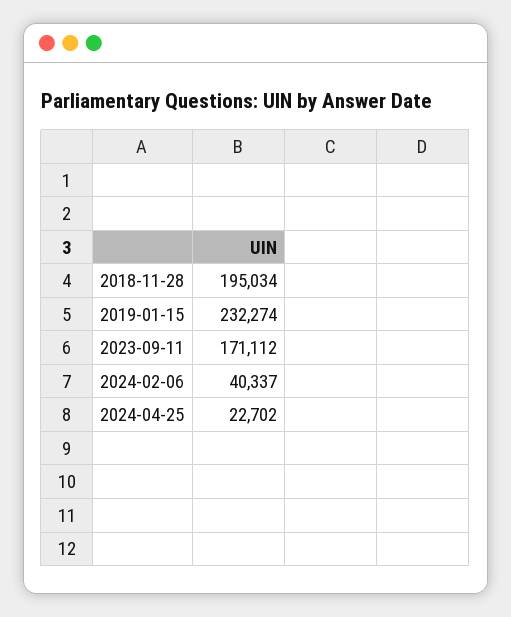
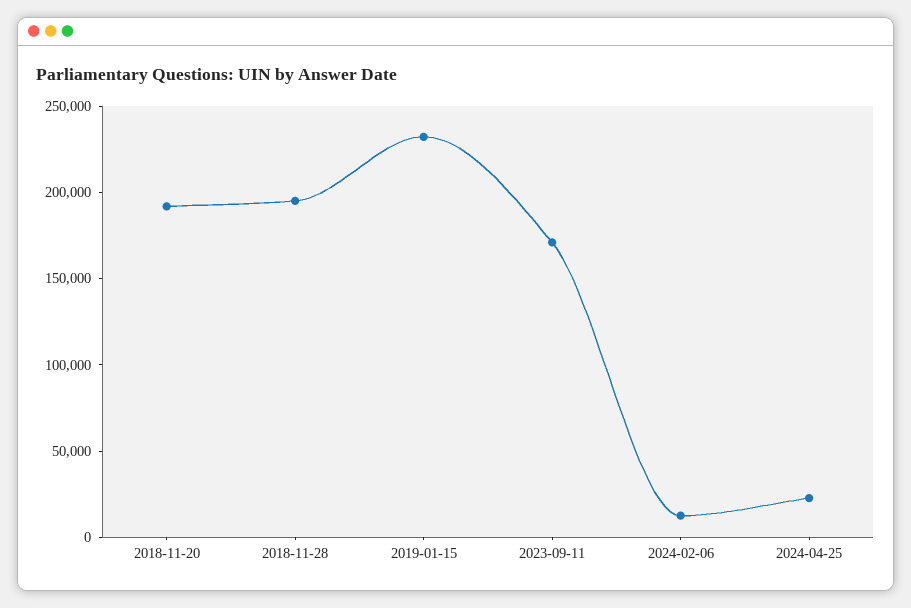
  {
    "2018-11-28": 195034,
    "2019-01-15": 232274,
    "2023-09-11": 171112,
-   "2024-02-06": 40337,
+   "2024-02-06": 10000,
-   "2024-04-25": 22702
+   "2024-04-25": 22702,
+   "2018-11-20": 190000
  }

